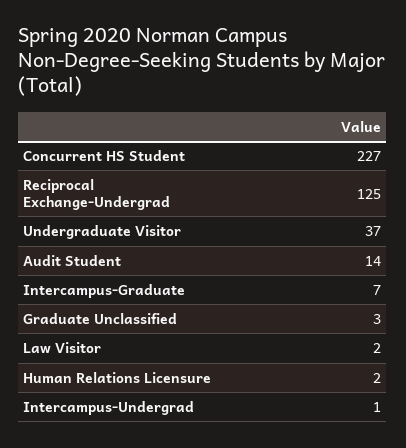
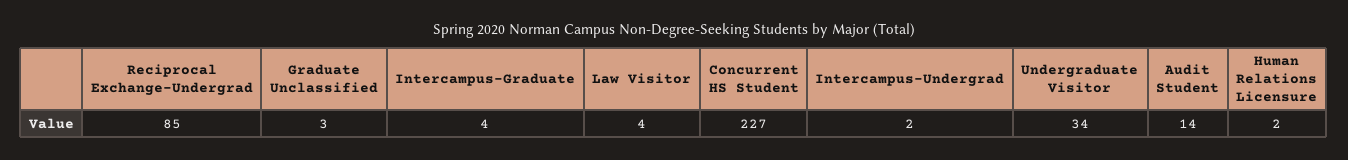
  {
    "Concurrent HS Student": 227,
-   "Reciprocal Exchange-Undergrad": 125,
+   "Reciprocal Exchange-Undergrad": 85,
-   "Undergraduate Visitor": 37,
+   "Undergraduate Visitor": 34,
    "Audit Student": 14,
-   "Intercampus-Graduate": 7,
+   "Intercampus-Graduate": 4,
    "Graduate Unclassified": 3,
-   "Law Visitor": 2,
+   "Law Visitor": 4,
    "Human Relations Licensure": 2,
-   "Intercampus-Undergrad": 1
+   "Intercampus-Undergrad": 2
  }

